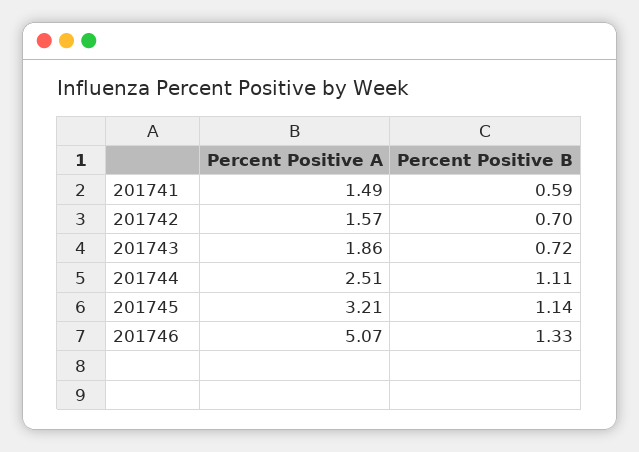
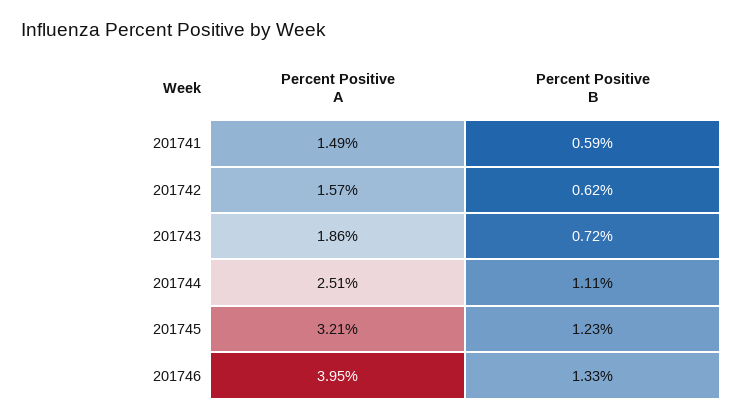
  {
    "Percent Positive A": {
      "201741": 1.49,
      "201742": 1.57,
      "201743": 1.86,
      "201744": 2.51,
      "201745": 3.21,
-     "201746": 5.07
+     "201746": 3.95
    },
    "Percent Positive B": {
      "201741": 0.59,
-     "201742": 0.7,
+     "201742": 0.62,
      "201743": 0.72,
      "201744": 1.11,
-     "201745": 1.14,
+     "201745": 1.23,
      "201746": 1.33
    }
  }

